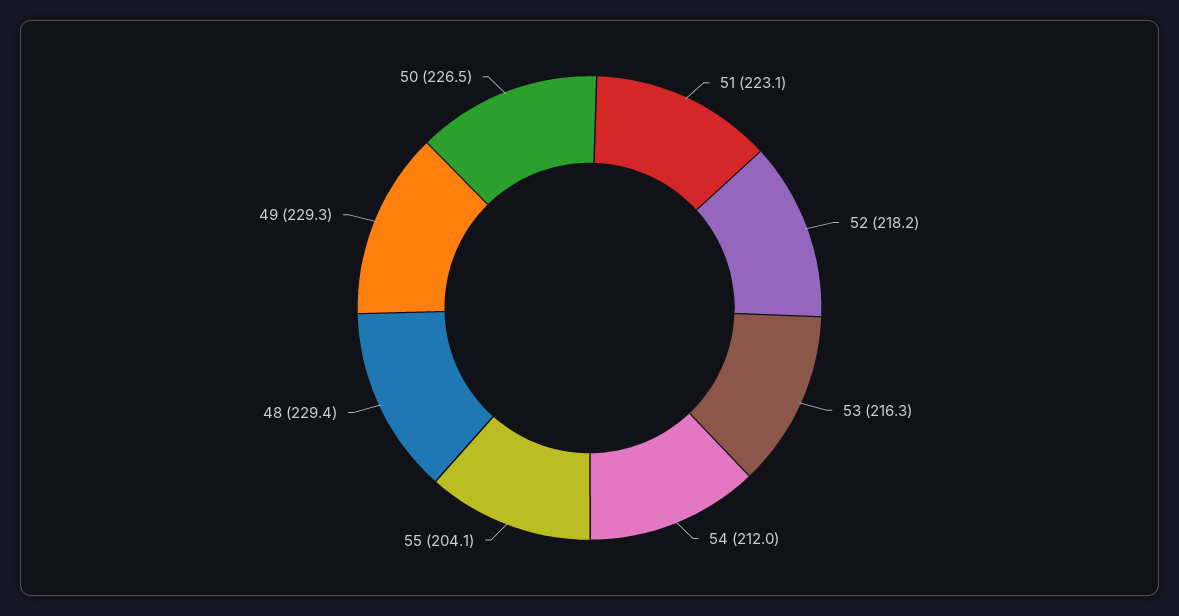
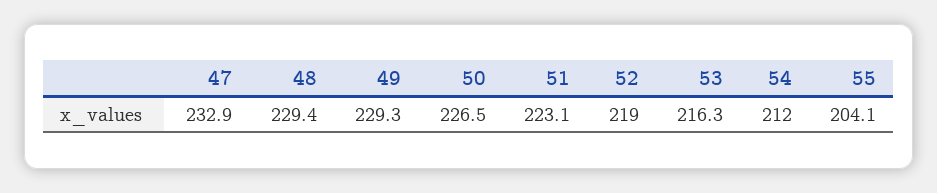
  {
    "51": 223.1,
-   "52": 218.2,
+   "52": 219,
    "53": 216.3,
    "54": 212,
    "55": 204.1,
    "48": 229.4,
    "49": 229.3,
-   "50": 226.5
+   "50": 226.5,
+   "47": 232.9
  }

